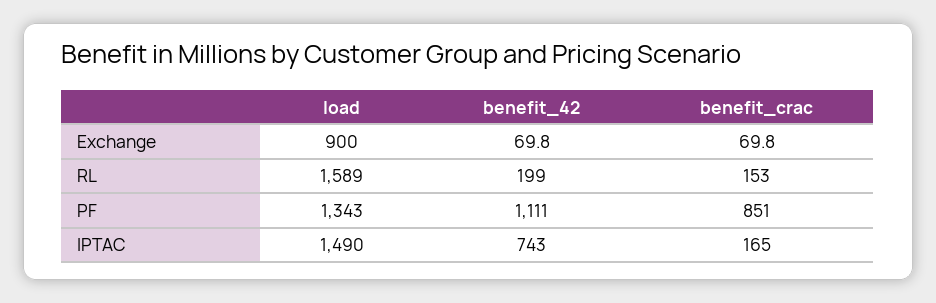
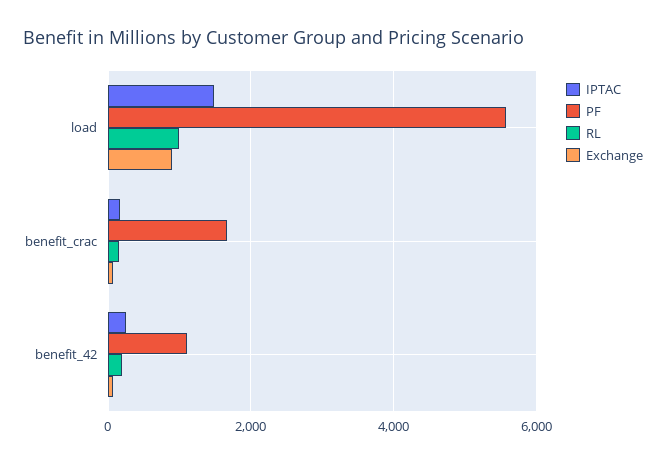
  {
    "Exchange": {
      "load": 900,
      "benefit_42": 69.8,
      "benefit_crac": 69.8
    },
    "RL": {
-     "load": 1589,
+     "load": 1000,
      "benefit_42": 199,
      "benefit_crac": 153
    },
    "PF": {
-     "load": 1343,
+     "load": 5600,
      "benefit_42": 1111,
-     "benefit_crac": 851
+     "benefit_crac": 1600
    },
    "IPTAC": {
      "load": 1490,
-     "benefit_42": 743,
+     "benefit_42": 200,
      "benefit_crac": 165
    }
  }

